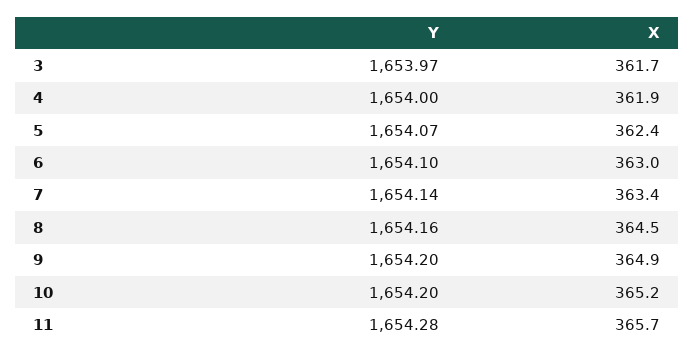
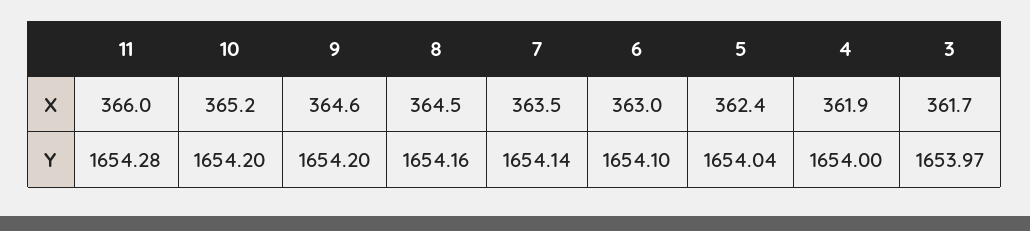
  {
    "Y": {
      "3": 1653.97,
      "4": 1654,
-     "5": 1654.07,
+     "5": 1654.04,
      "6": 1654.1,
      "7": 1654.14,
      "8": 1654.16,
      "9": 1654.2,
      "10": 1654.2,
      "11": 1654.28
    },
    "X": {
      "3": 361.7,
      "4": 361.9,
      "5": 362.4,
      "6": 363,
-     "7": 363.4,
+     "7": 363.5,
      "8": 364.5,
-     "9": 364.9,
+     "9": 364.6,
      "10": 365.2,
-     "11": 365.7
+     "11": 366
    }
  }

